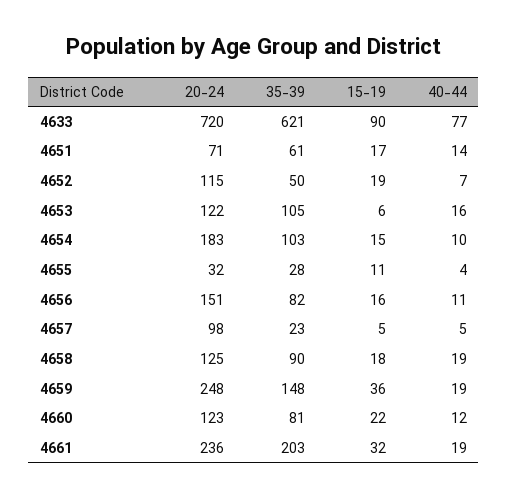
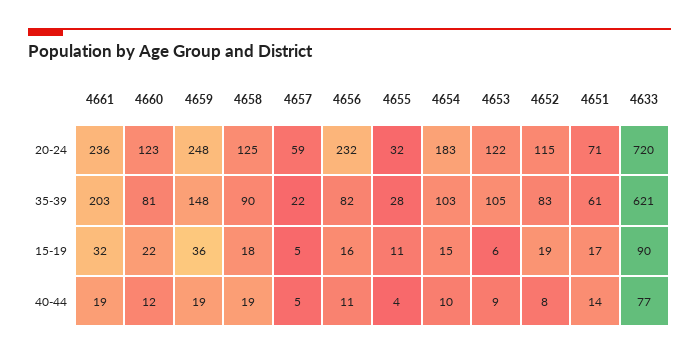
  {
    "20-24": {
      "4633": 720,
      "4651": 71,
      "4652": 115,
      "4653": 122,
      "4654": 183,
      "4655": 32,
-     "4656": 151,
+     "4656": 232,
-     "4657": 98,
+     "4657": 59,
      "4658": 125,
      "4659": 248,
      "4660": 123,
      "4661": 236
    },
    "35-39": {
      "4633": 621,
      "4651": 61,
-     "4652": 50,
+     "4652": 83,
      "4653": 105,
      "4654": 103,
      "4655": 28,
      "4656": 82,
-     "4657": 23,
+     "4657": 22,
      "4658": 90,
      "4659": 148,
      "4660": 81,
      "4661": 203
    },
    "15-19": {
      "4633": 90,
      "4651": 17,
      "4652": 19,
      "4653": 6,
      "4654": 15,
      "4655": 11,
      "4656": 16,
      "4657": 5,
      "4658": 18,
      "4659": 36,
      "4660": 22,
      "4661": 32
    },
    "40-44": {
      "4633": 77,
      "4651": 14,
-     "4652": 7,
+     "4652": 8,
-     "4653": 16,
+     "4653": 9,
      "4654": 10,
      "4655": 4,
      "4656": 11,
      "4657": 5,
      "4658": 19,
      "4659": 19,
      "4660": 12,
      "4661": 19
    }
  }

